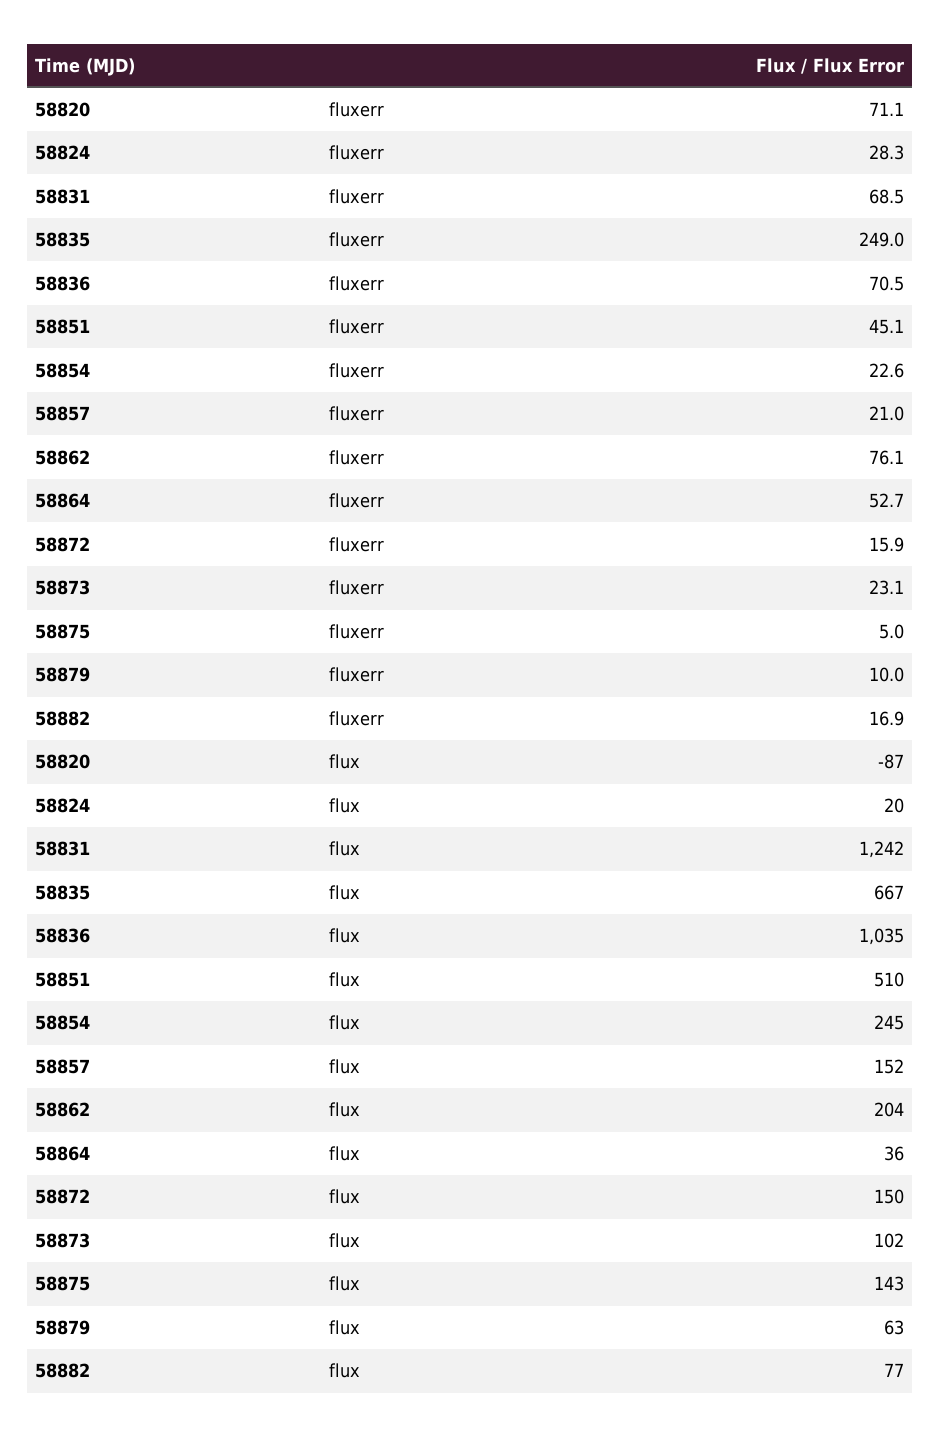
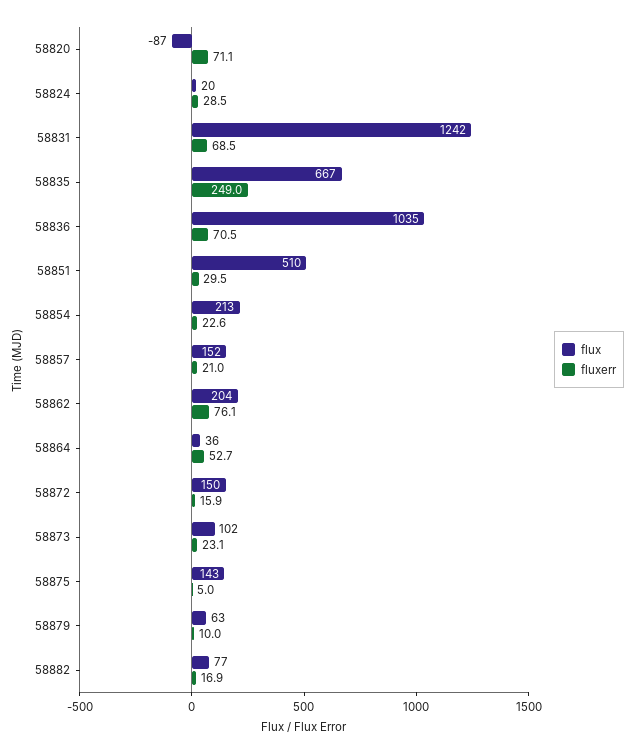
  {
    "fluxerr": {
      "58820": 71.1,
-     "58824": 28.3,
+     "58824": 28.5,
      "58831": 68.5,
      "58835": 249,
      "58836": 70.5,
-     "58851": 45.1,
+     "58851": 29.5,
      "58854": 22.6,
      "58857": 21,
      "58862": 76.1,
      "58864": 52.7,
      "58872": 15.9,
      "58873": 23.1,
      "58875": 5,
      "58879": 10,
      "58882": 16.9
    },
    "flux": {
      "58820": -87,
      "58824": 20,
      "58831": 1242,
      "58835": 667,
      "58836": 1035,
      "58851": 510,
-     "58854": 245,
+     "58854": 213,
      "58857": 152,
      "58862": 204,
      "58864": 36,
      "58872": 150,
      "58873": 102,
      "58875": 143,
      "58879": 63,
      "58882": 77
    }
  }

